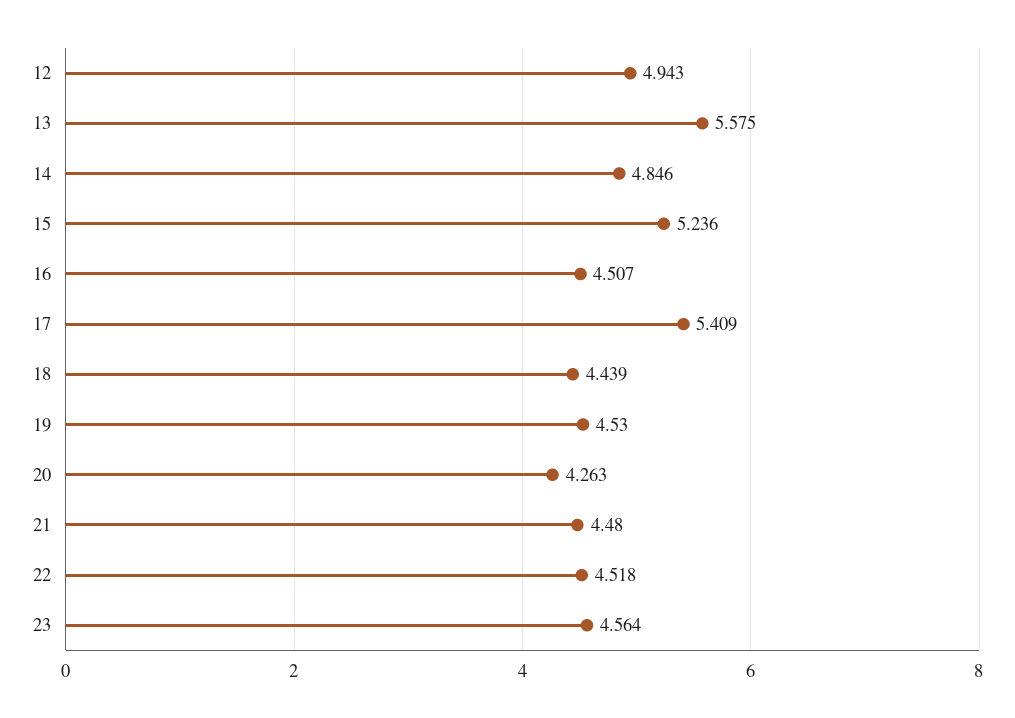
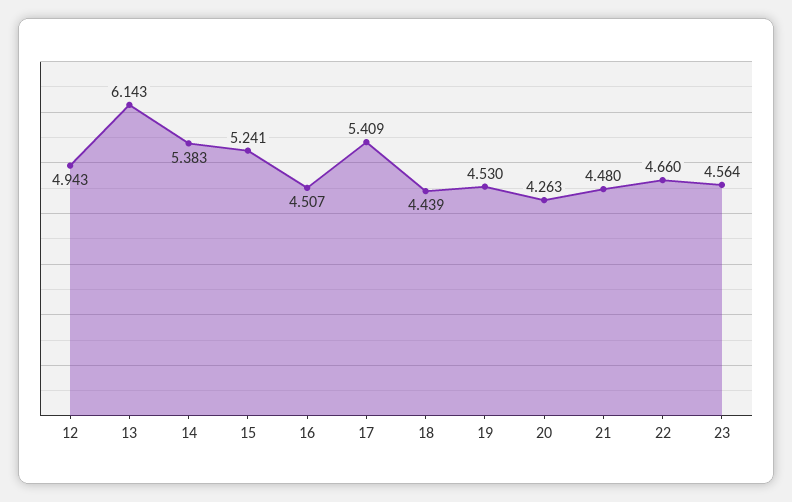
  {
    "12": 4.943,
-   "13": 5.575,
+   "13": 6.143,
-   "14": 4.846,
+   "14": 5.383,
-   "15": 5.236,
+   "15": 5.241,
    "16": 4.507,
    "17": 5.409,
    "18": 4.439,
    "19": 4.53,
    "20": 4.263,
    "21": 4.48,
-   "22": 4.518,
+   "22": 4.66,
    "23": 4.564
  }

